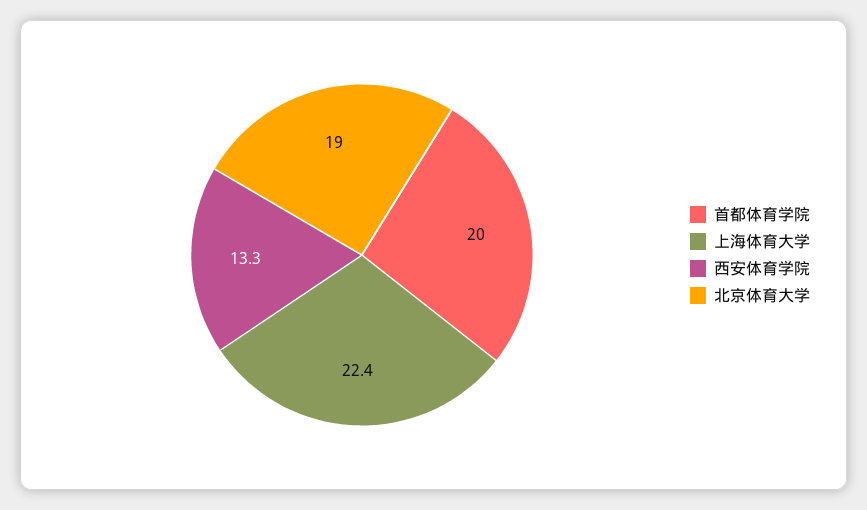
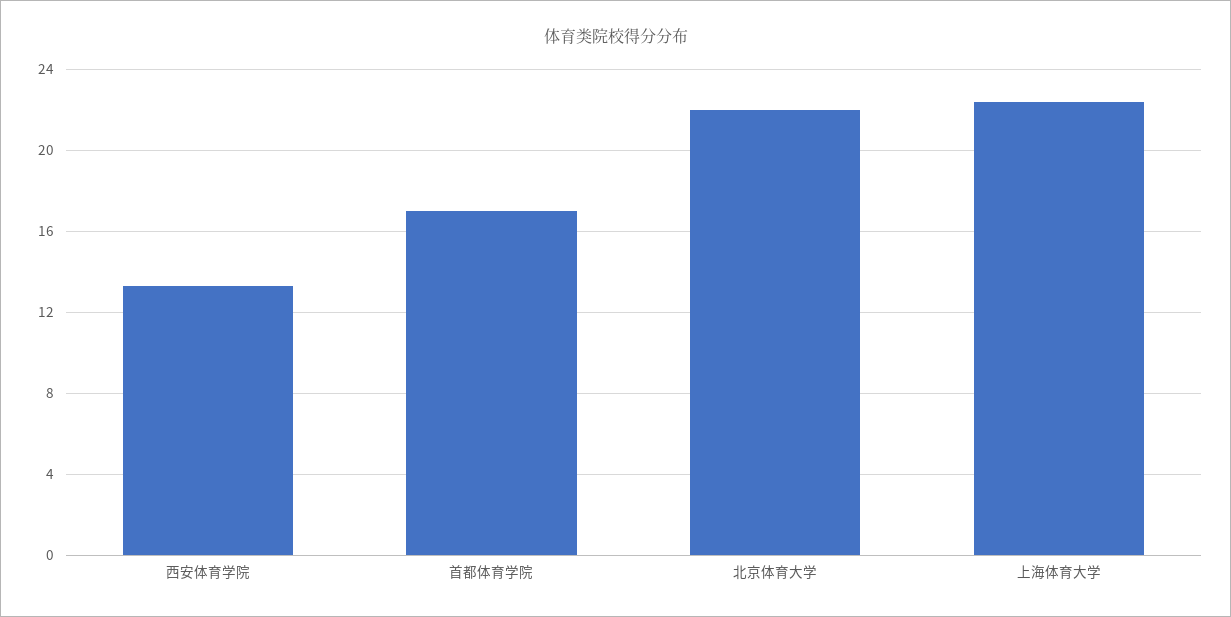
  {
-   "首都体育学院": 20,
+   "首都体育学院": 17,
    "上海体育大学": 22.4,
    "西安体育学院": 13.3,
-   "北京体育大学": 19
+   "北京体育大学": 22
  }

